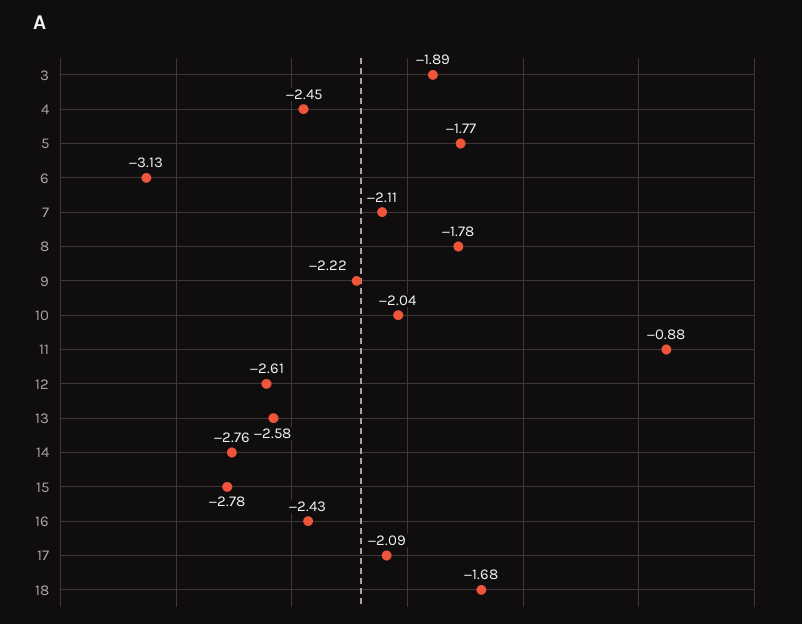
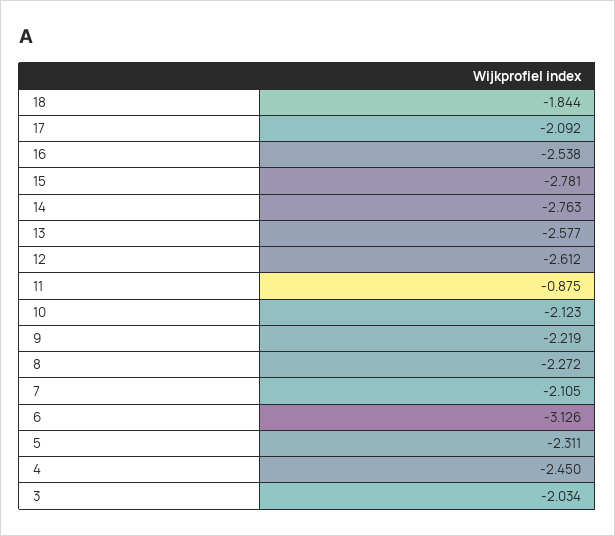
  {
-   "3": -1.89,
+   "3": -2.034,
    "4": -2.45,
-   "5": -1.77,
+   "5": -2.311,
    "6": -3.126,
    "7": -2.105,
-   "8": -1.78,
+   "8": -2.272,
    "9": -2.219,
-   "10": -2.04,
+   "10": -2.123,
    "11": -0.875,
    "12": -2.612,
    "13": -2.577,
    "14": -2.763,
    "15": -2.781,
-   "16": -2.43,
+   "16": -2.538,
    "17": -2.092,
-   "18": -1.68
+   "18": -1.844
  }

